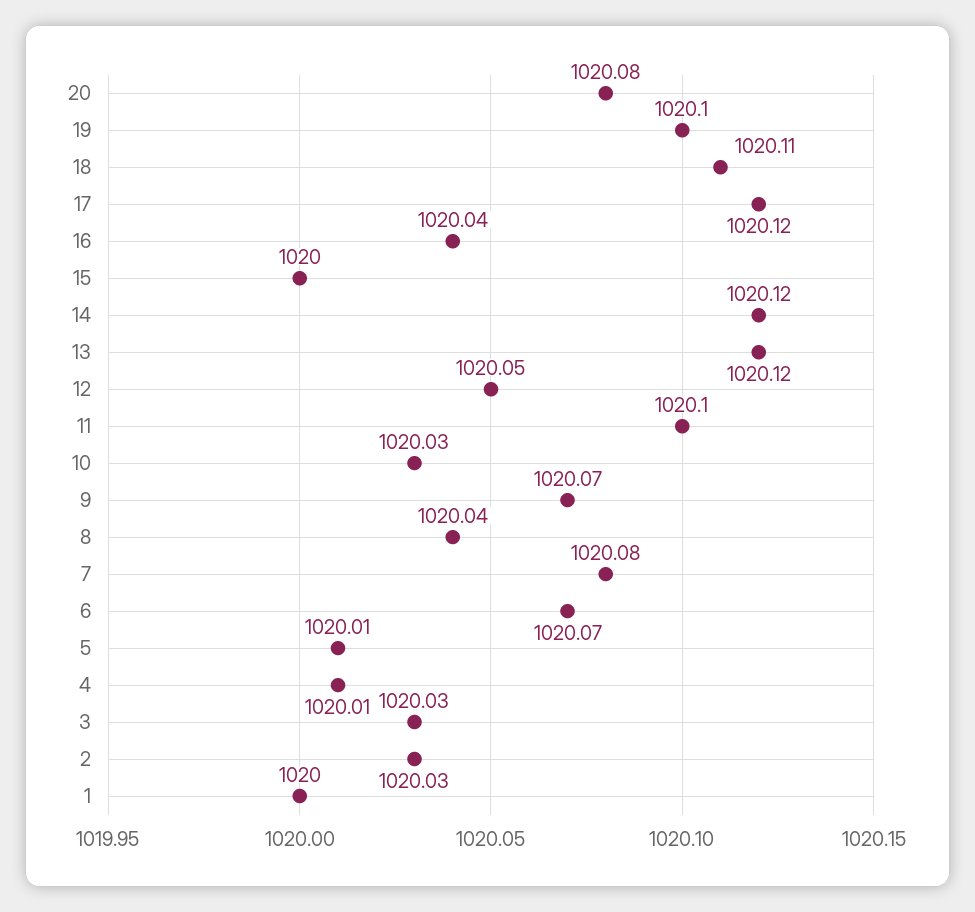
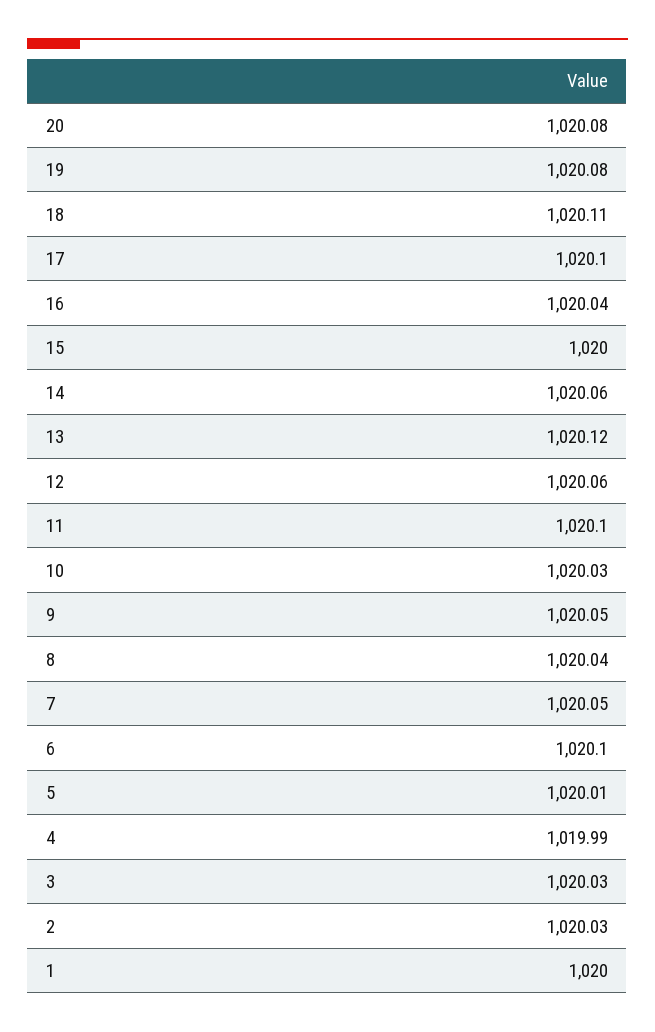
  {
    "20": 1020.08,
-   "19": 1020.1,
+   "19": 1020.08,
    "18": 1020.11,
-   "17": 1020.12,
+   "17": 1020.1,
    "16": 1020.04,
    "15": 1020,
-   "14": 1020.12,
+   "14": 1020.06,
    "13": 1020.12,
-   "12": 1020.05,
+   "12": 1020.06,
    "11": 1020.1,
    "10": 1020.03,
-   "9": 1020.07,
+   "9": 1020.05,
    "8": 1020.04,
-   "7": 1020.08,
+   "7": 1020.05,
-   "6": 1020.07,
+   "6": 1020.1,
    "5": 1020.01,
-   "4": 1020.01,
+   "4": 1019.99,
    "3": 1020.03,
    "2": 1020.03,
    "1": 1020
  }

